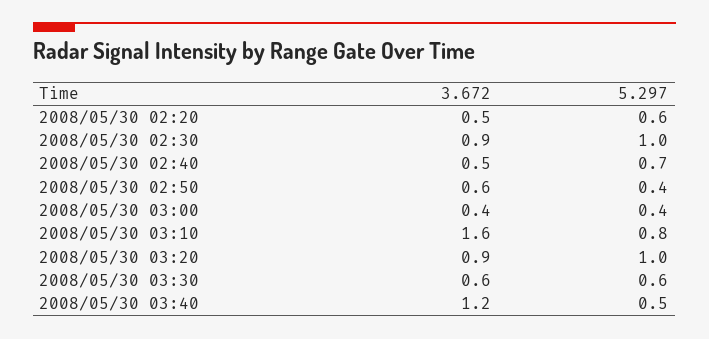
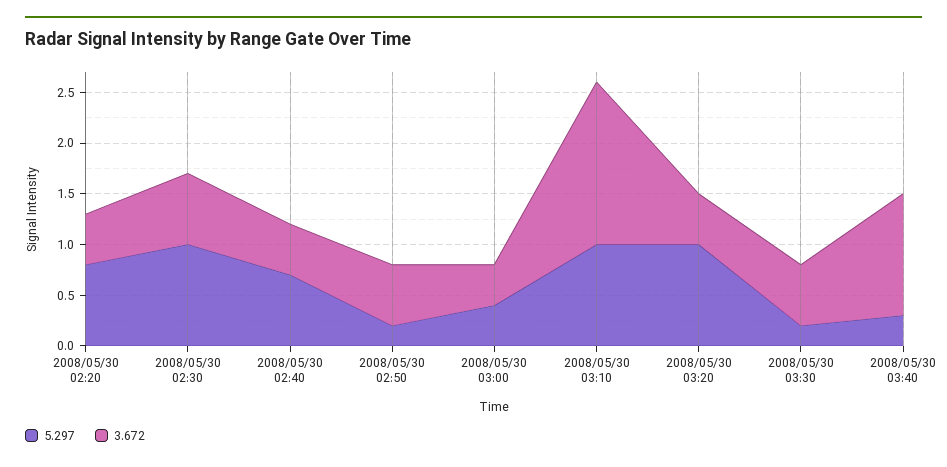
  {
    "3.672": {
      "2008/05/30 02:20": 0.5,
-     "2008/05/30 02:30": 0.9,
+     "2008/05/30 02:30": 0.7,
      "2008/05/30 02:40": 0.5,
      "2008/05/30 02:50": 0.6,
      "2008/05/30 03:00": 0.4,
      "2008/05/30 03:10": 1.6,
-     "2008/05/30 03:20": 0.9,
+     "2008/05/30 03:20": 0.5,
      "2008/05/30 03:30": 0.6,
      "2008/05/30 03:40": 1.2
    },
    "5.297": {
-     "2008/05/30 02:20": 0.6,
+     "2008/05/30 02:20": 0.8,
      "2008/05/30 02:30": 1,
      "2008/05/30 02:40": 0.7,
-     "2008/05/30 02:50": 0.4,
+     "2008/05/30 02:50": 0.2,
      "2008/05/30 03:00": 0.4,
-     "2008/05/30 03:10": 0.8,
+     "2008/05/30 03:10": 1,
      "2008/05/30 03:20": 1,
-     "2008/05/30 03:30": 0.6,
+     "2008/05/30 03:30": 0.2,
-     "2008/05/30 03:40": 0.5
+     "2008/05/30 03:40": 0.3
    }
  }

